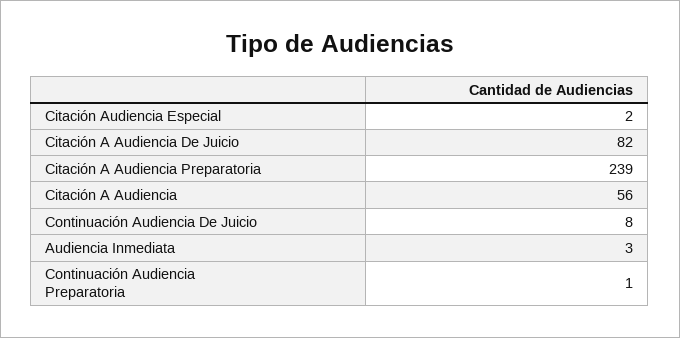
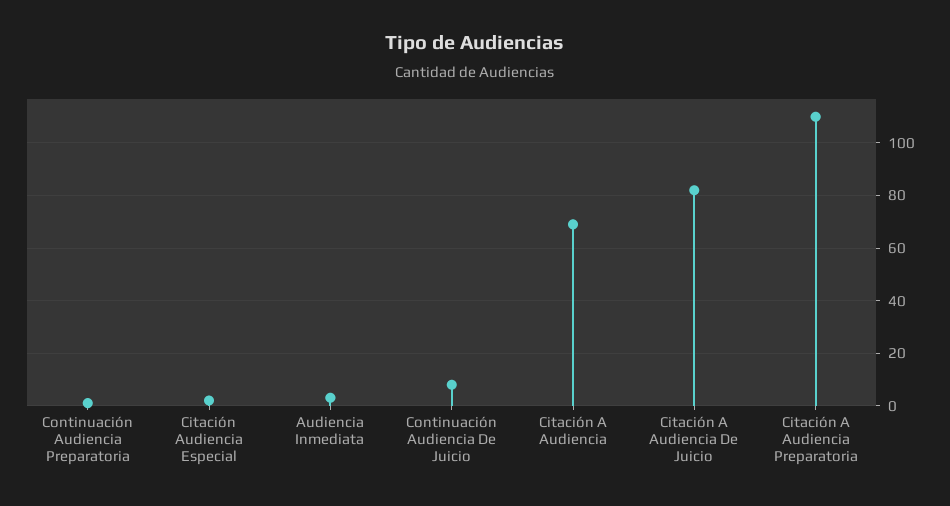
  {
    "Citación Audiencia Especial": 2,
    "Citación A Audiencia De Juicio": 82,
-   "Citación A Audiencia Preparatoria": 239,
+   "Citación A Audiencia Preparatoria": 110,
-   "Citación A Audiencia": 56,
+   "Citación A Audiencia": 70,
    "Continuación Audiencia De Juicio": 8,
    "Audiencia Inmediata": 3,
    "Continuación Audiencia Preparatoria": 1
  }

